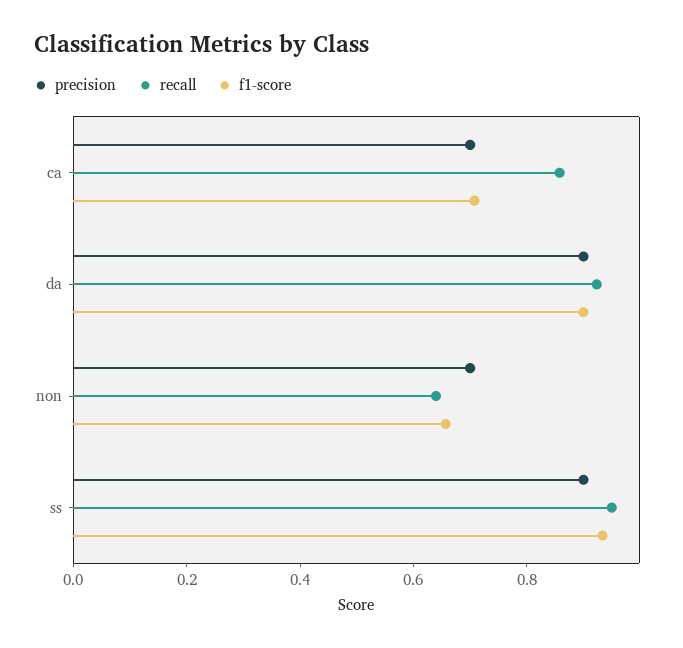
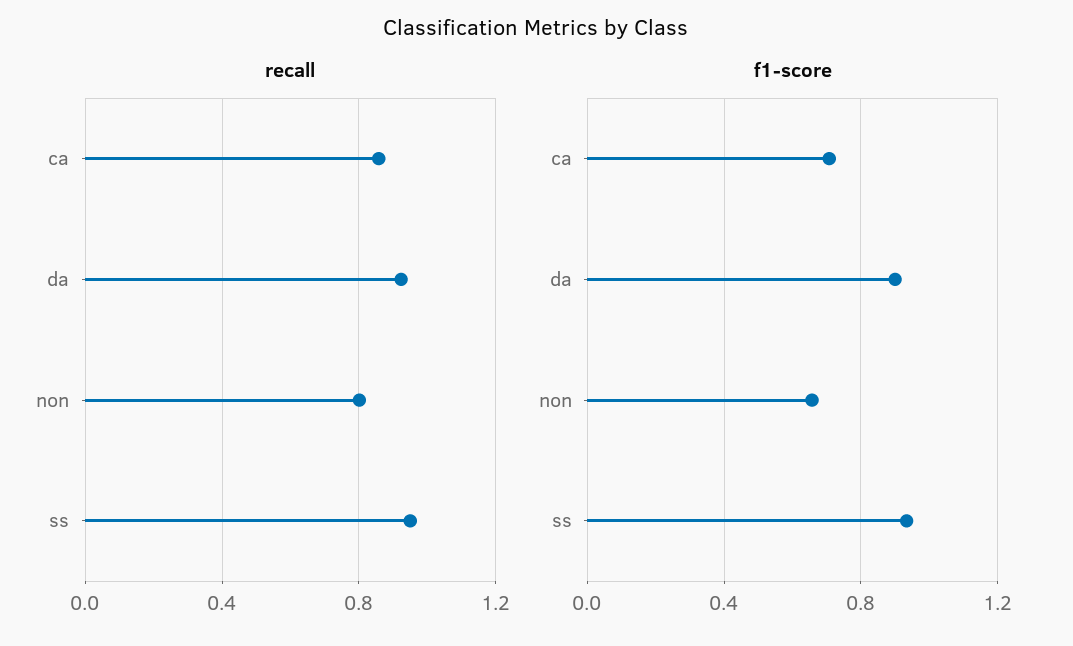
  {
-   "precision": {
-     "ca": 0.7,
-     "da": 0.9,
-     "non": 0.7,
-     "ss": 0.9
-   },
    "recall": {
      "ca": 0.85,
      "da": 0.9,
-     "non": 0.65,
+     "non": 0.8,
      "ss": 0.95
    },
    "f1-score": {
      "ca": 0.7,
      "da": 0.9,
      "non": 0.65,
      "ss": 0.95
    }
  }

